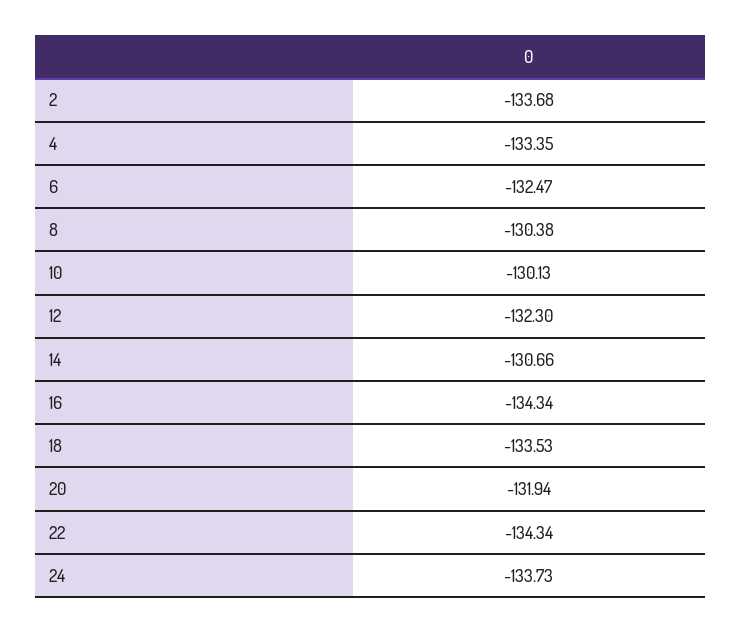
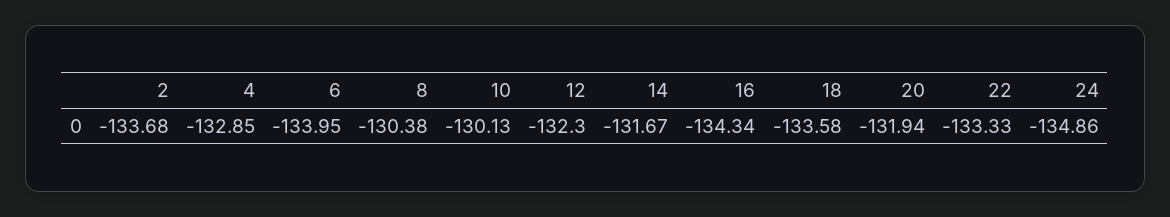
  {
    "2": -133.68,
-   "4": -133.35,
+   "4": -132.85,
-   "6": -132.47,
+   "6": -133.95,
    "8": -130.38,
    "10": -130.13,
    "12": -132.3,
-   "14": -130.66,
+   "14": -131.67,
    "16": -134.34,
-   "18": -133.53,
+   "18": -133.58,
    "20": -131.94,
-   "22": -134.34,
+   "22": -133.33,
-   "24": -133.73
+   "24": -134.86
  }

